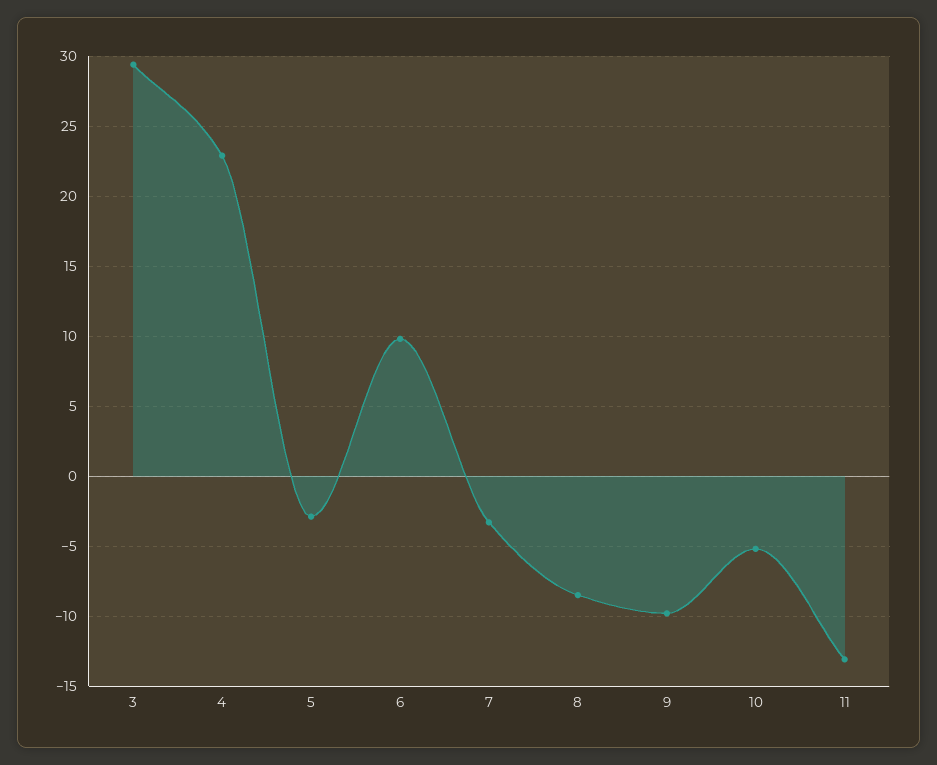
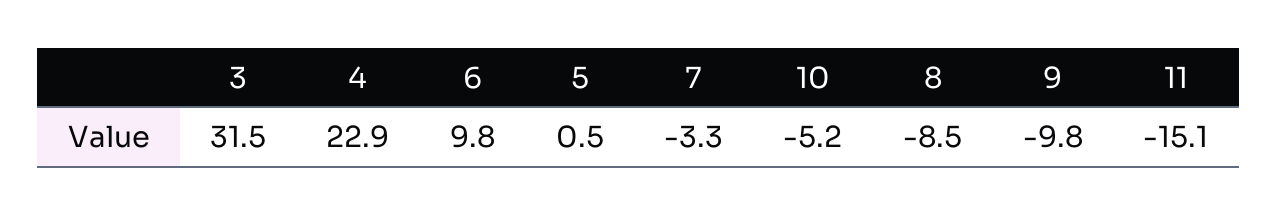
  {
-   "3": 29.5,
+   "3": 31.5,
    "4": 22.9,
-   "5": -3,
+   "5": 0.5,
    "6": 9.8,
    "7": -3.3,
    "8": -8.5,
    "9": -9.8,
    "10": -5.2,
-   "11": -13
+   "11": -15.1
  }

